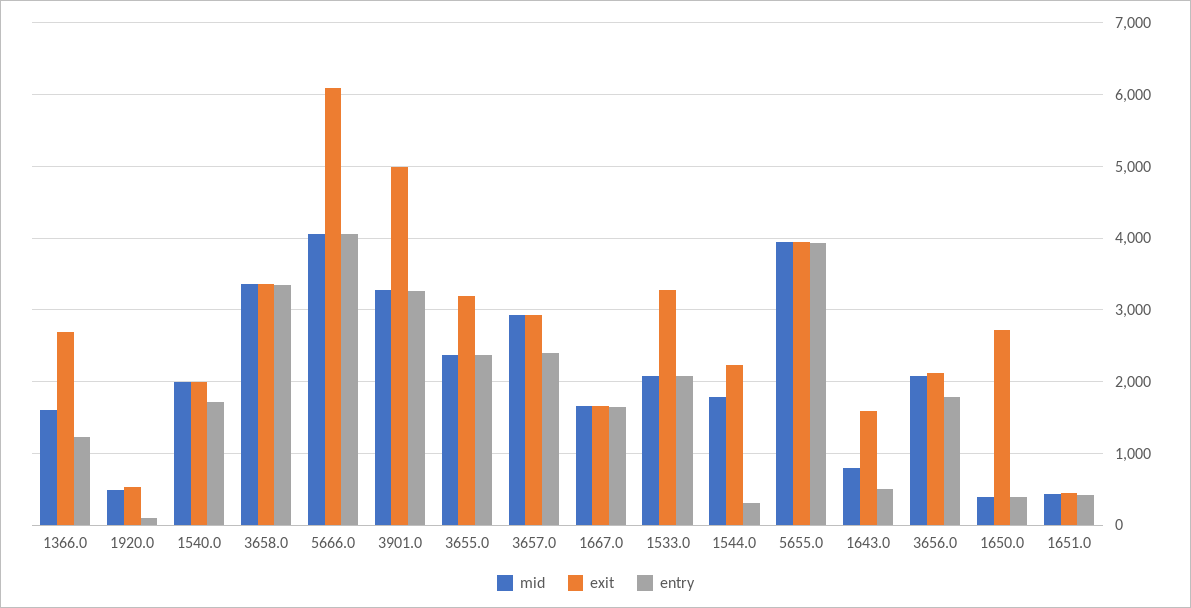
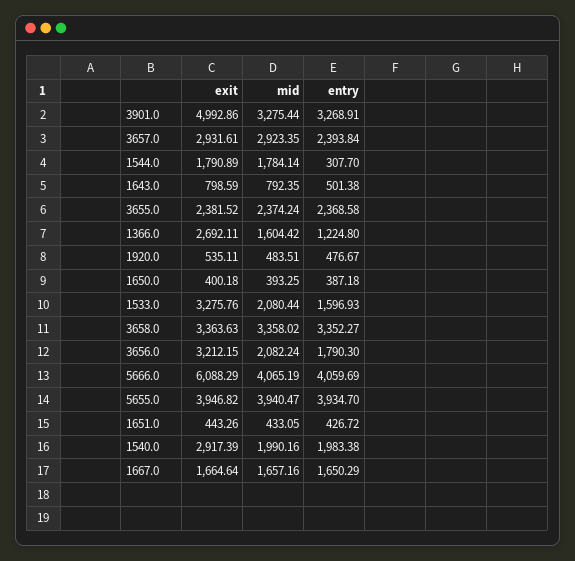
  {
    "mid": {
      "1366.0": 1604.42,
      "1920.0": 483.51,
      "1540.0": 1990.16,
      "3658.0": 3358.02,
      "5666.0": 4065.19,
      "3901.0": 3275.44,
      "3655.0": 2374.24,
      "3657.0": 2923.35,
      "1667.0": 1657.16,
      "1533.0": 2080.44,
      "1544.0": 1784.14,
      "5655.0": 3940.47,
      "1643.0": 792.35,
      "3656.0": 2082.24,
      "1650.0": 393.25,
      "1651.0": 433.05
    },
    "exit": {
      "1366.0": 2692.11,
      "1920.0": 535.11,
-     "1540.0": 2000,
+     "1540.0": 2917.39,
      "3658.0": 3363.63,
      "5666.0": 6088.29,
      "3901.0": 4992.86,
-     "3655.0": 3200,
+     "3655.0": 2381.52,
      "3657.0": 2931.61,
      "1667.0": 1664.64,
      "1533.0": 3275.76,
-     "1544.0": 2200,
+     "1544.0": 1790.89,
      "5655.0": 3946.82,
-     "1643.0": 1600,
+     "1643.0": 798.59,
-     "3656.0": 2100,
+     "3656.0": 3212.15,
-     "1650.0": 2700,
+     "1650.0": 400.18,
      "1651.0": 443.26
    },
    "entry": {
      "1366.0": 1224.8,
-     "1920.0": 100,
+     "1920.0": 476.67,
-     "1540.0": 1700,
+     "1540.0": 1983.38,
      "3658.0": 3352.27,
      "5666.0": 4059.69,
      "3901.0": 3268.91,
      "3655.0": 2368.58,
      "3657.0": 2393.84,
      "1667.0": 1650.29,
-     "1533.0": 2100,
+     "1533.0": 1596.93,
      "1544.0": 307.7,
      "5655.0": 3934.7,
      "1643.0": 501.38,
      "3656.0": 1790.3,
      "1650.0": 387.18,
      "1651.0": 426.72
    }
  }

